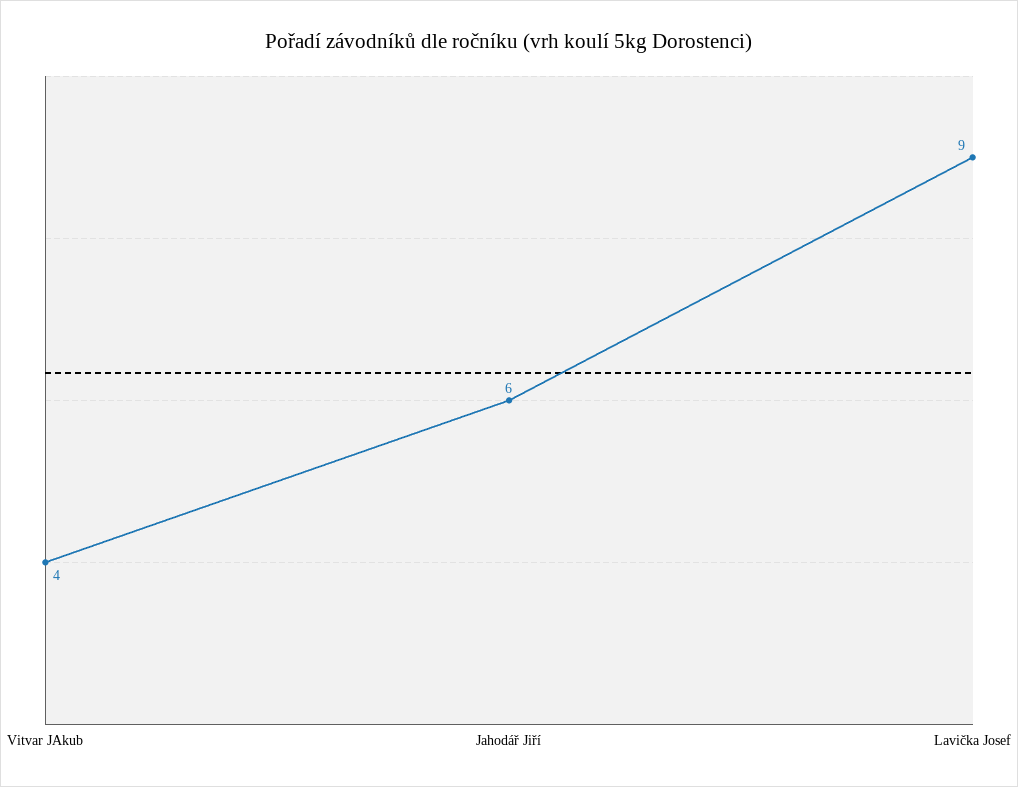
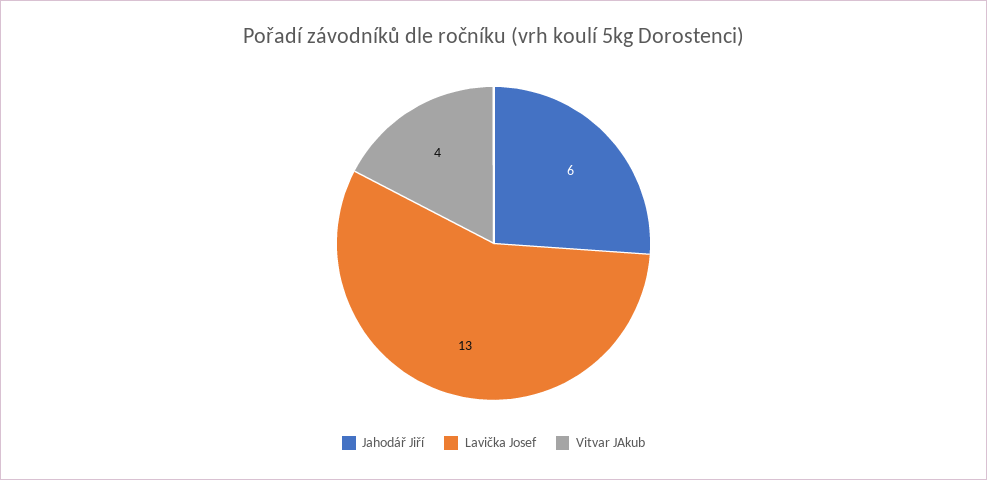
  {
    "Vitvar JAkub": 4,
    "Jahodář Jiří": 6,
-   "Lavička Josef": 9
+   "Lavička Josef": 13
  }

